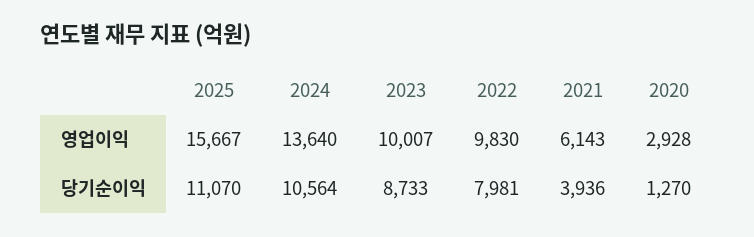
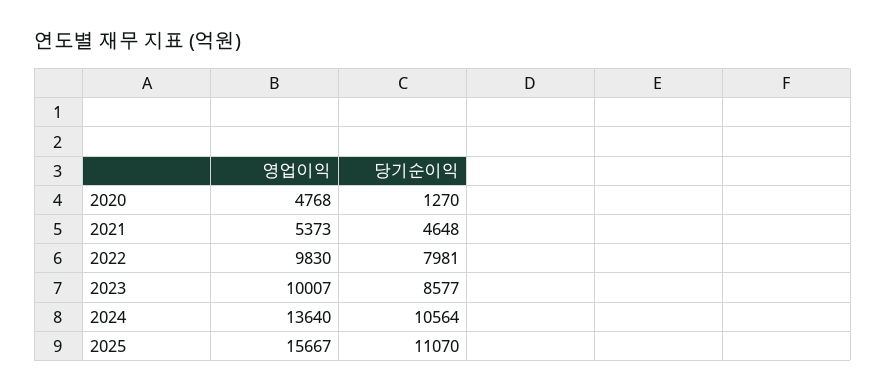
  {
    "2025": {
      "영업이익": 15667,
      "당기순이익": 11070
    },
    "2024": {
      "영업이익": 13640,
      "당기순이익": 10564
    },
    "2023": {
      "영업이익": 10007,
-     "당기순이익": 8733
+     "당기순이익": 8577
    },
    "2022": {
      "영업이익": 9830,
      "당기순이익": 7981
    },
    "2021": {
-     "영업이익": 6143,
+     "영업이익": 5373,
-     "당기순이익": 3936
+     "당기순이익": 4648
    },
    "2020": {
-     "영업이익": 2928,
+     "영업이익": 4768,
      "당기순이익": 1270
    }
  }

